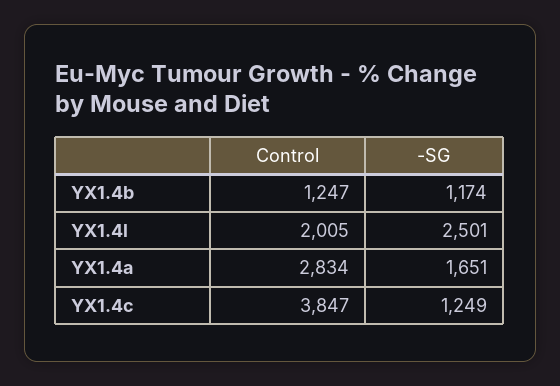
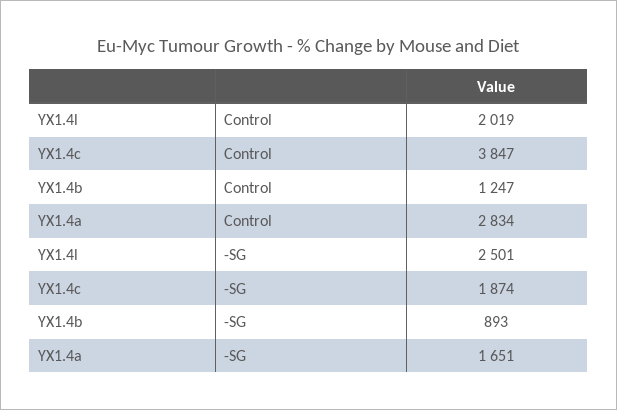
  {
    "Control": {
      "YX1.4b": 1247,
-     "YX1.4l": 2005,
+     "YX1.4l": 2019,
      "YX1.4a": 2834,
      "YX1.4c": 3847
    },
    "-SG": {
-     "YX1.4b": 1174,
+     "YX1.4b": 893,
      "YX1.4l": 2501,
      "YX1.4a": 1651,
-     "YX1.4c": 1249
+     "YX1.4c": 1874
    }
  }

